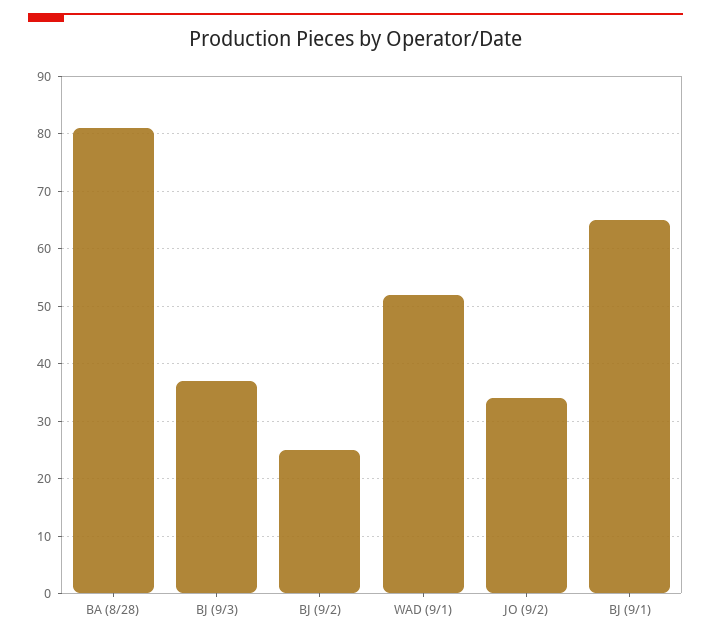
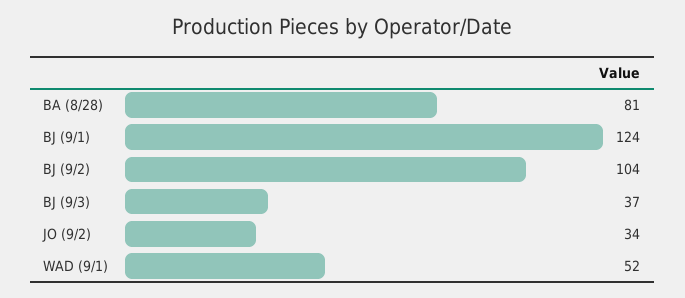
  {
    "BA (8/28)": 81,
    "BJ (9/3)": 37,
-   "BJ (9/2)": 25,
+   "BJ (9/2)": 104,
    "WAD (9/1)": 52,
    "JO (9/2)": 34,
-   "BJ (9/1)": 65
+   "BJ (9/1)": 124
  }

